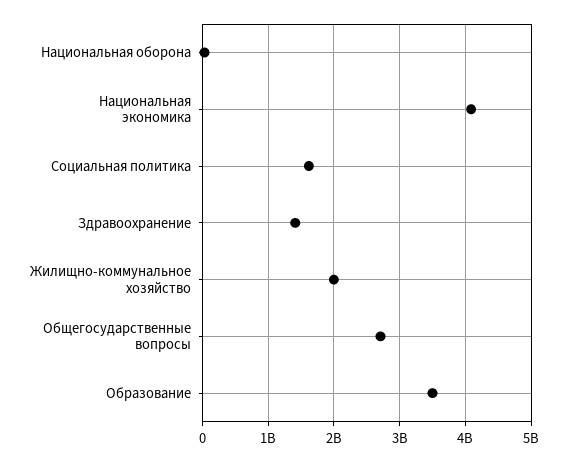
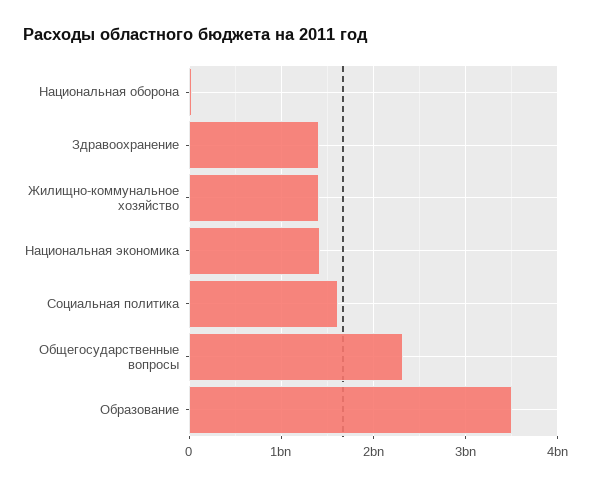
  {
    "Национальная оборона": 0,
-   "Национальная экономика": 4100000000,
+   "Национальная экономика": 1400000000,
    "Социальная политика": 1600000000,
    "Здравоохранение": 1400000000,
-   "Жилищно-коммунальное хозяйство": 2000000000,
+   "Жилищно-коммунальное хозяйство": 1400000000,
-   "Общегосударственные вопросы": 2700000000,
+   "Общегосударственные вопросы": 2300000000,
    "Образование": 3500000000
  }

